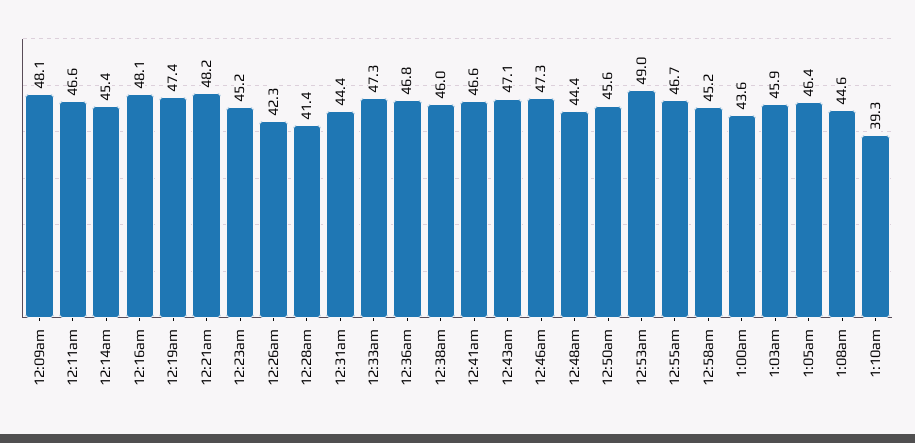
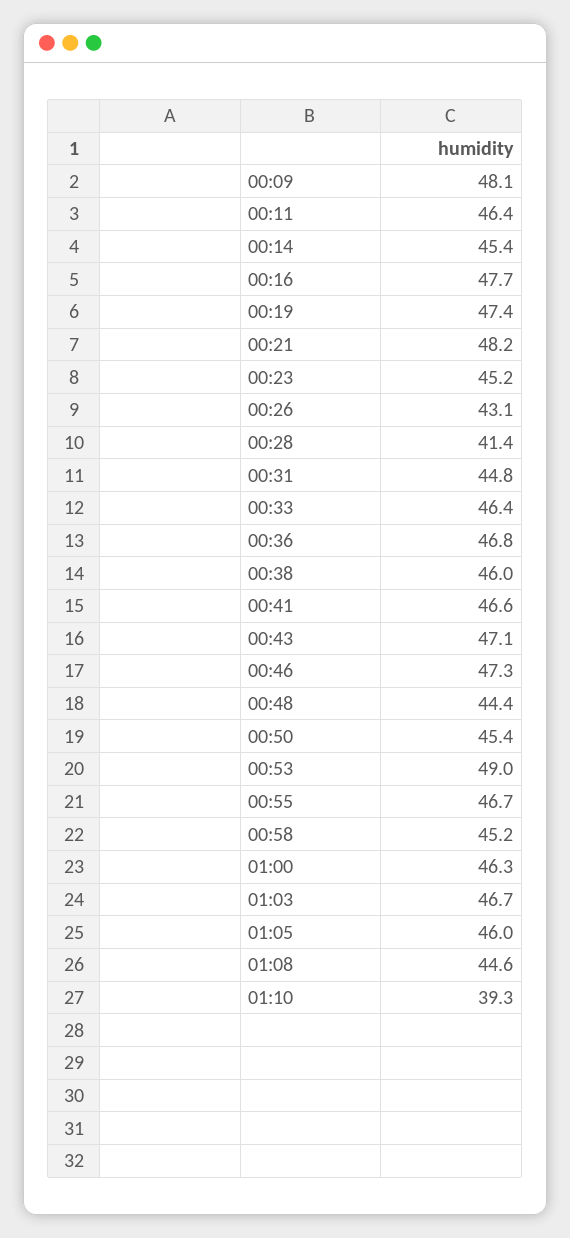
  {
    "12:09am": 48.1,
-   "12:11am": 46.6,
+   "12:11am": 46.4,
    "12:14am": 45.4,
-   "12:16am": 48.1,
+   "12:16am": 47.7,
    "12:19am": 47.4,
    "12:21am": 48.2,
    "12:23am": 45.2,
-   "12:26am": 42.3,
+   "12:26am": 43.1,
    "12:28am": 41.4,
-   "12:31am": 44.4,
+   "12:31am": 44.8,
-   "12:33am": 47.3,
+   "12:33am": 46.4,
    "12:36am": 46.8,
    "12:38am": 46,
    "12:41am": 46.6,
    "12:43am": 47.1,
    "12:46am": 47.3,
    "12:48am": 44.4,
-   "12:50am": 45.6,
+   "12:50am": 45.4,
    "12:53am": 49,
    "12:55am": 46.7,
    "12:58am": 45.2,
-   "1:00am": 43.6,
+   "1:00am": 46.3,
-   "1:03am": 45.9,
+   "1:03am": 46.7,
-   "1:05am": 46.4,
+   "1:05am": 46,
    "1:08am": 44.6,
    "1:10am": 39.3
  }

